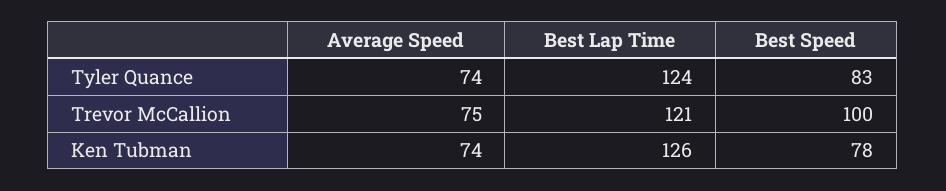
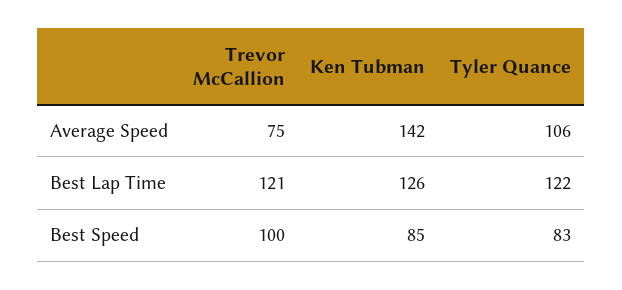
  {
    "Average Speed": {
-     "Tyler Quance": 74,
+     "Tyler Quance": 106,
      "Trevor McCallion": 75,
-     "Ken Tubman": 74
+     "Ken Tubman": 142
    },
    "Best Lap Time": {
-     "Tyler Quance": 124,
+     "Tyler Quance": 122,
      "Trevor McCallion": 121,
      "Ken Tubman": 126
    },
    "Best Speed": {
      "Tyler Quance": 83,
      "Trevor McCallion": 100,
-     "Ken Tubman": 78
+     "Ken Tubman": 85
    }
  }

